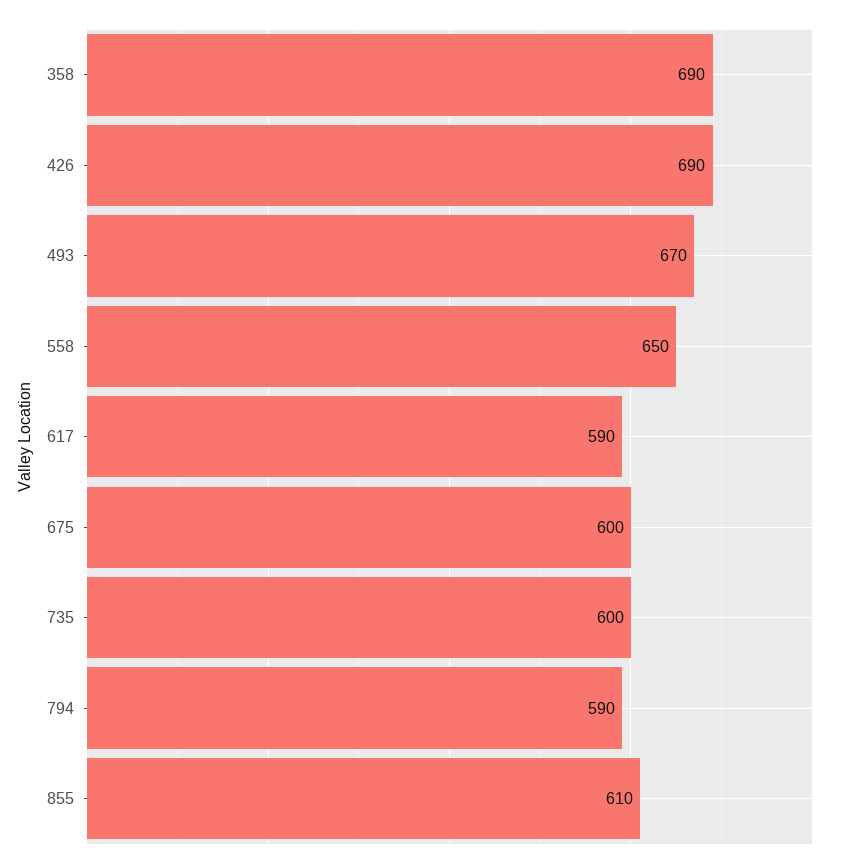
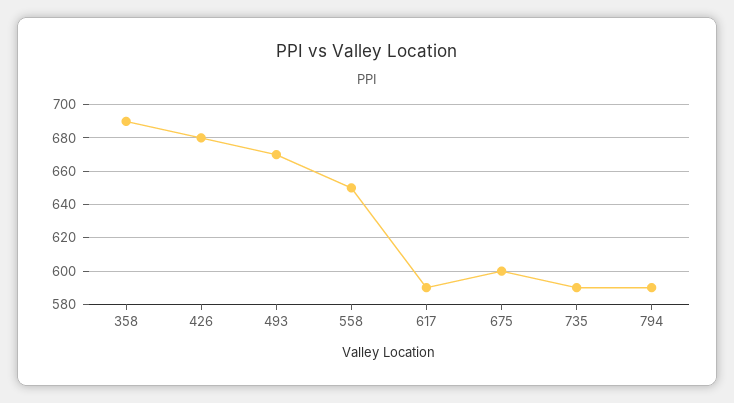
  {
    "358": 690,
-   "426": 690,
+   "426": 680,
    "493": 670,
    "558": 650,
    "617": 590,
    "675": 600,
-   "735": 600,
+   "735": 590,
-   "794": 590,
+   "794": 590
-   "855": 610
  }

